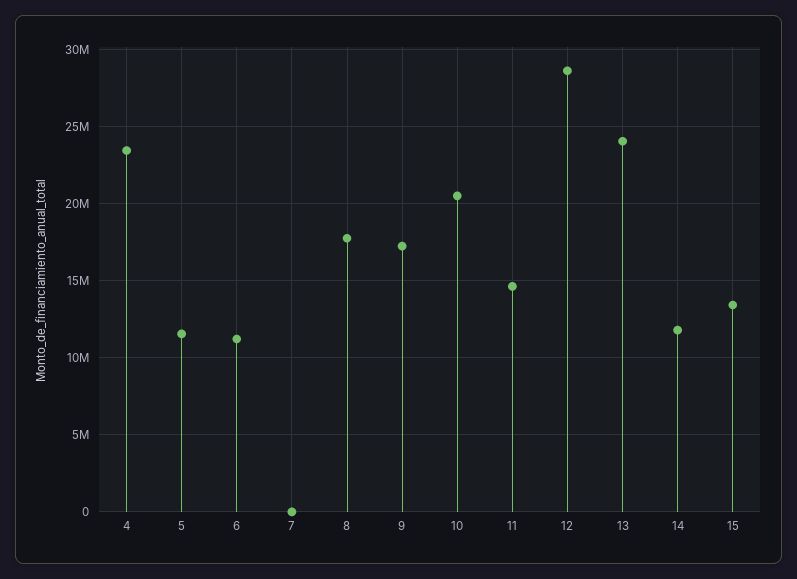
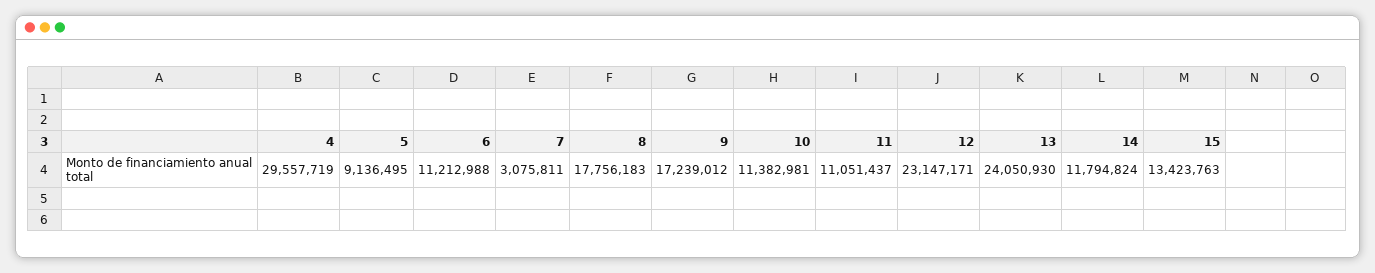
  {
-   "4": 23500000,
+   "4": 29557719,
-   "5": 11500000,
+   "5": 9136495,
    "6": 11212988,
-   "7": 0,
+   "7": 3075811,
    "8": 17756183,
    "9": 17239012,
-   "10": 20500000,
+   "10": 11382981,
-   "11": 14500000,
+   "11": 11051437,
-   "12": 28500000,
+   "12": 23147171,
    "13": 24050930,
    "14": 11794824,
    "15": 13423763
  }

